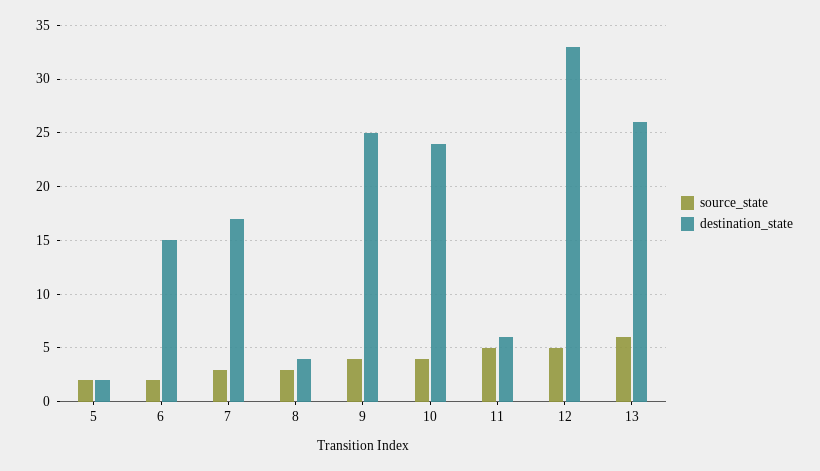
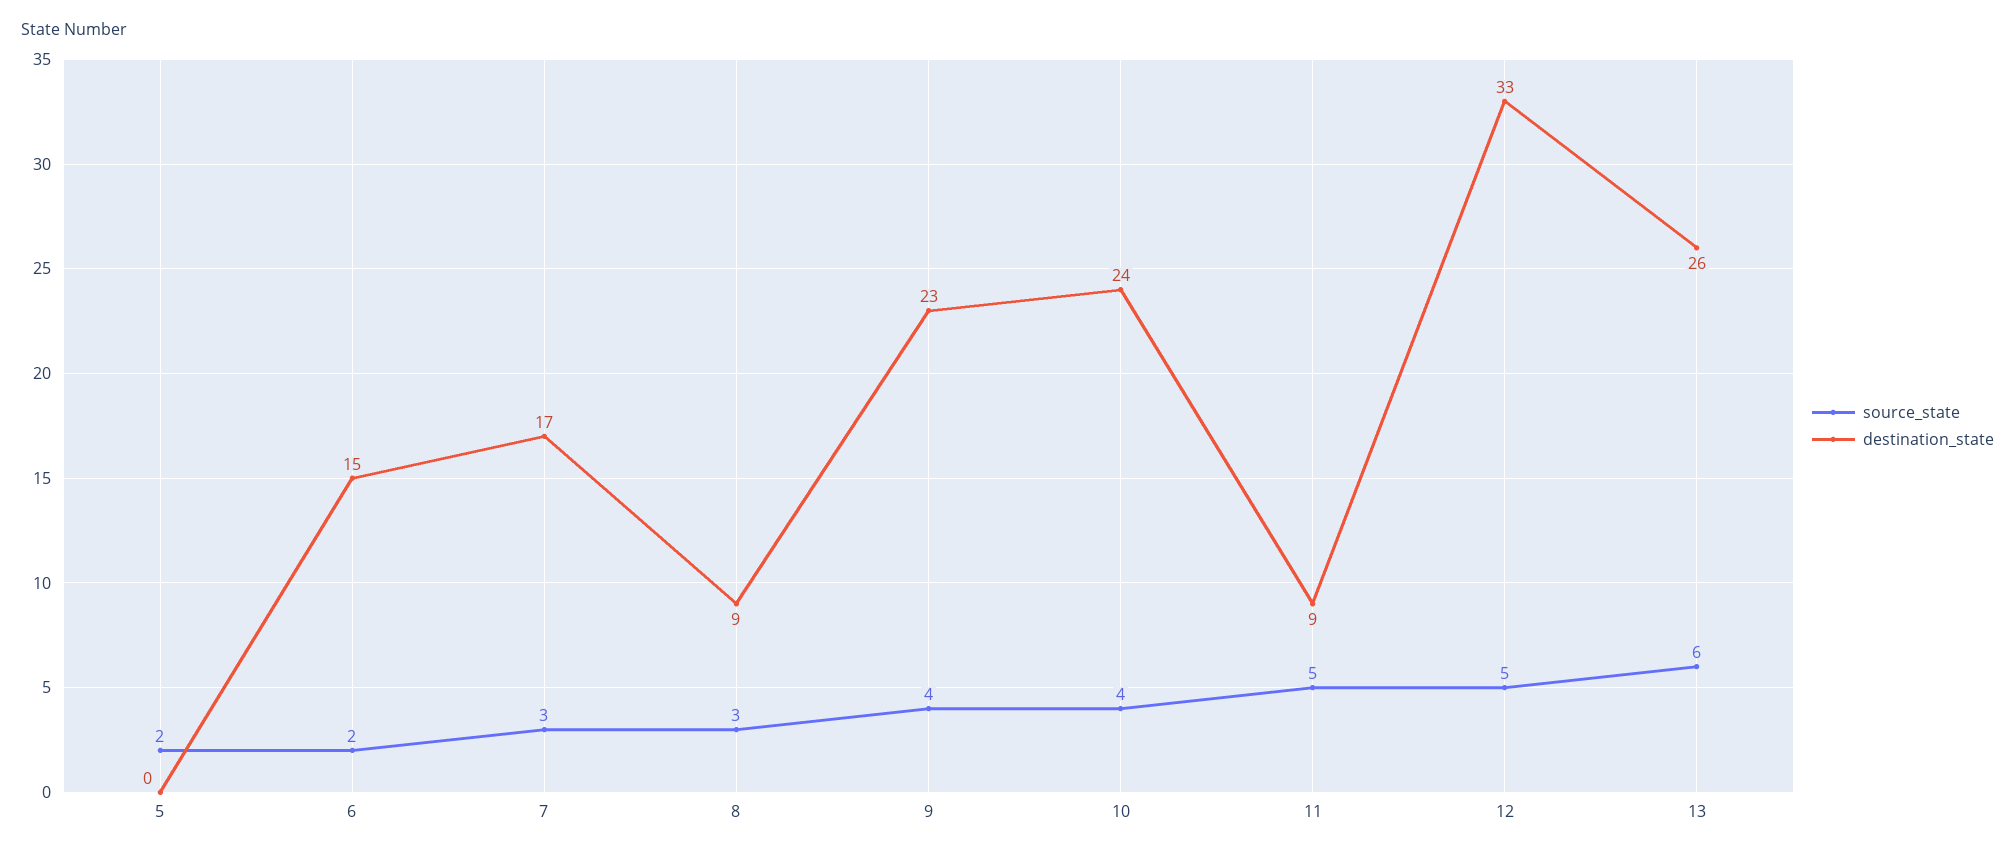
  {
    "source_state": {
      "5": 2,
      "6": 2,
      "7": 3,
      "8": 3,
      "9": 4,
      "10": 4,
      "11": 5,
      "12": 5,
      "13": 6
    },
    "destination_state": {
-     "5": 2,
+     "5": 0,
      "6": 15,
      "7": 17,
-     "8": 4,
+     "8": 9,
-     "9": 25,
+     "9": 23,
      "10": 24,
-     "11": 6,
+     "11": 9,
      "12": 33,
      "13": 26
    }
  }

